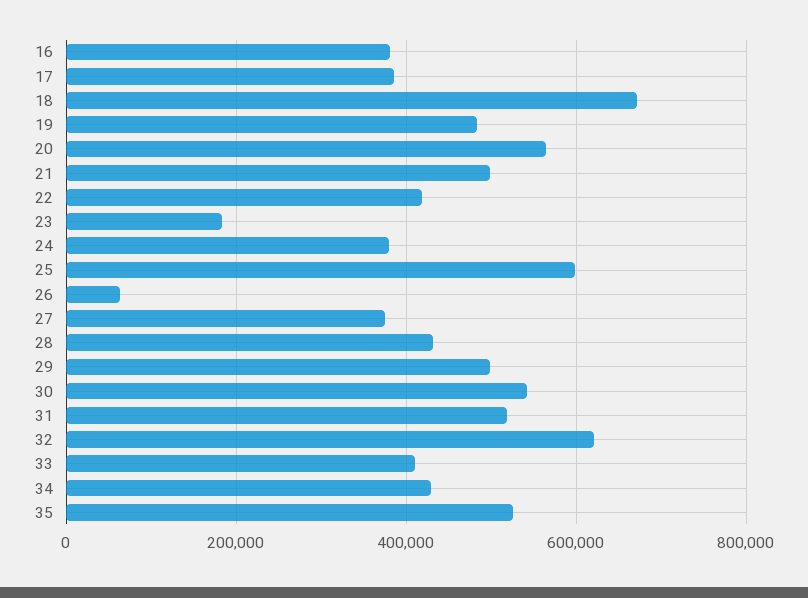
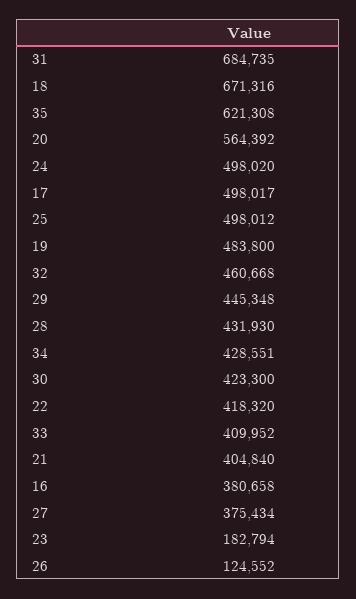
  {
    "16": 380658,
-   "17": 380000,
+   "17": 498017,
    "18": 671316,
    "19": 483800,
    "20": 564392,
-   "21": 500000,
+   "21": 404840,
    "22": 418320,
    "23": 182794,
-   "24": 380000,
+   "24": 498020,
-   "25": 600000,
+   "25": 498012,
-   "26": 60000,
+   "26": 124552,
    "27": 375434,
    "28": 431930,
-   "29": 500000,
+   "29": 445348,
-   "30": 540000,
+   "30": 423300,
-   "31": 520000,
+   "31": 684735,
-   "32": 620000,
+   "32": 460668,
    "33": 409952,
    "34": 428551,
-   "35": 520000
+   "35": 621308
  }

